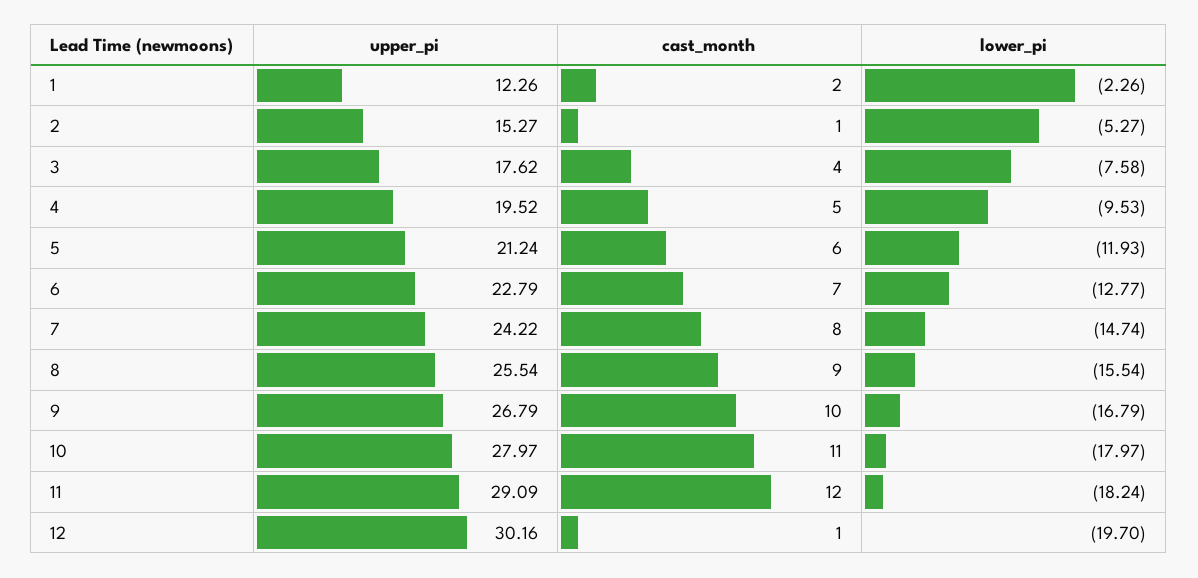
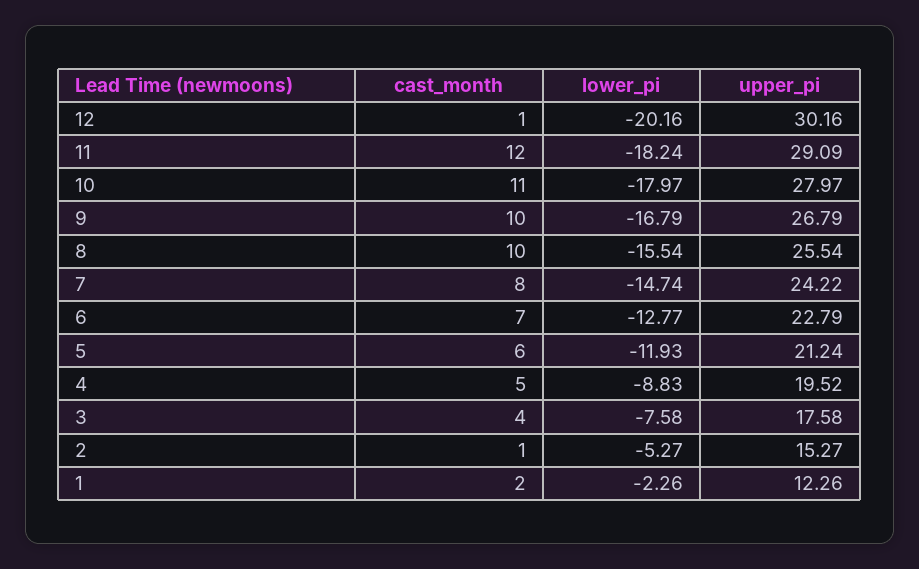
  {
    "upper_pi": {
      "1": 12.26,
      "2": 15.27,
-     "3": 17.62,
+     "3": 17.58,
      "4": 19.52,
      "5": 21.24,
      "6": 22.79,
      "7": 24.22,
      "8": 25.54,
      "9": 26.79,
      "10": 27.97,
      "11": 29.09,
      "12": 30.16
    },
    "cast_month": {
      "1": 2,
      "2": 1,
      "3": 4,
      "4": 5,
      "5": 6,
      "6": 7,
      "7": 8,
-     "8": 9,
+     "8": 10,
      "9": 10,
      "10": 11,
      "11": 12,
      "12": 1
    },
    "lower_pi": {
      "1": -2.26,
      "2": -5.27,
      "3": -7.58,
-     "4": -9.53,
+     "4": -8.83,
      "5": -11.93,
      "6": -12.77,
      "7": -14.74,
      "8": -15.54,
      "9": -16.79,
      "10": -17.97,
      "11": -18.24,
-     "12": -19.7
+     "12": -20.16
    }
  }

